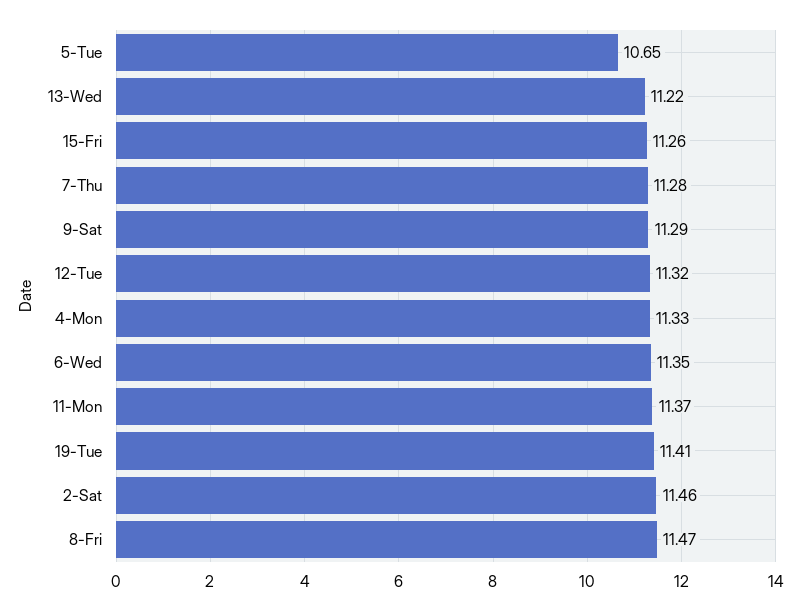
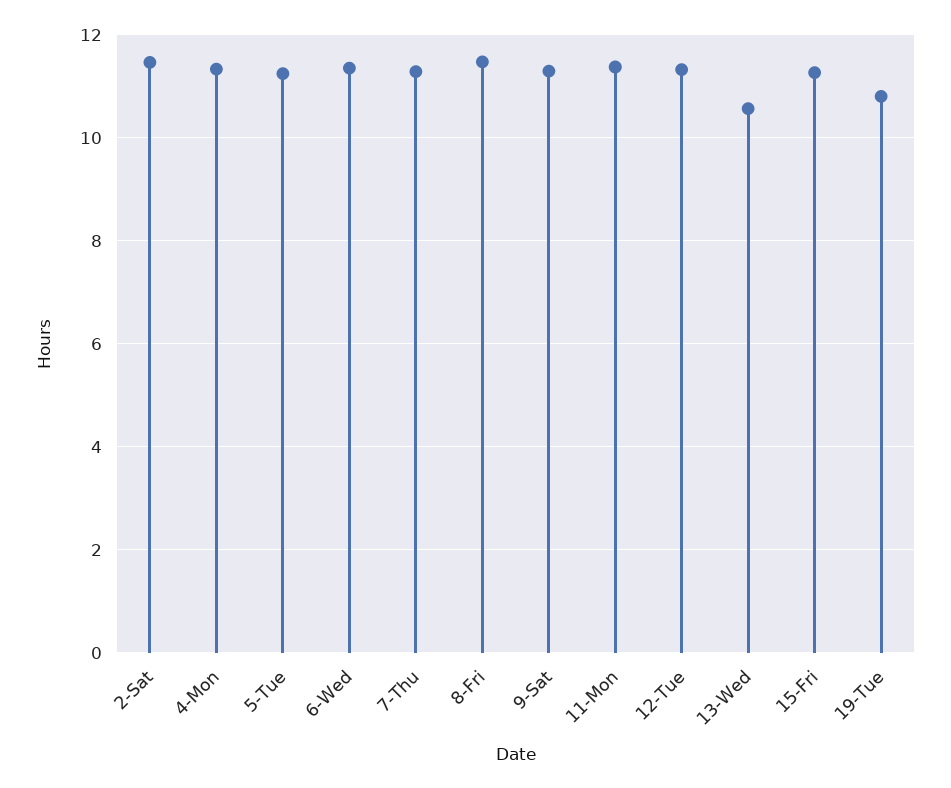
  {
-   "5-Tue": 10.65,
+   "5-Tue": 11.2,
-   "13-Wed": 11.22,
+   "13-Wed": 10.6,
    "15-Fri": 11.26,
    "7-Thu": 11.28,
    "9-Sat": 11.29,
    "12-Tue": 11.32,
    "4-Mon": 11.33,
    "6-Wed": 11.35,
    "11-Mon": 11.37,
-   "19-Tue": 11.41,
+   "19-Tue": 10.8,
    "2-Sat": 11.46,
    "8-Fri": 11.47
  }

